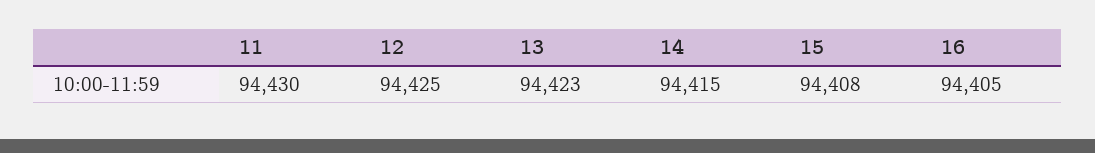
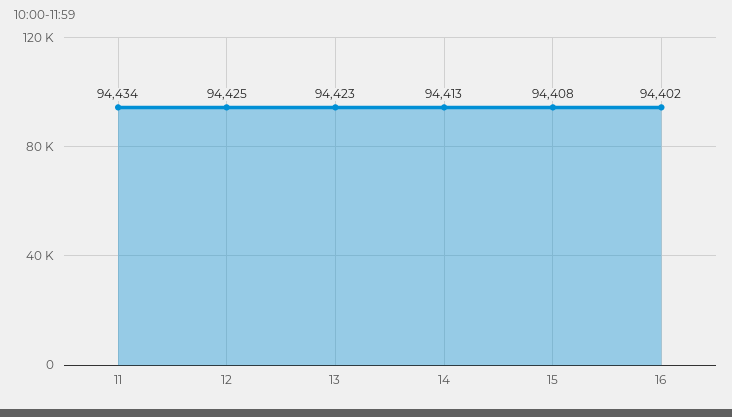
  {
-   "11": 94430,
+   "11": 94434,
    "12": 94425,
    "13": 94423,
-   "14": 94415,
+   "14": 94413,
    "15": 94408,
-   "16": 94405
+   "16": 94402
  }

